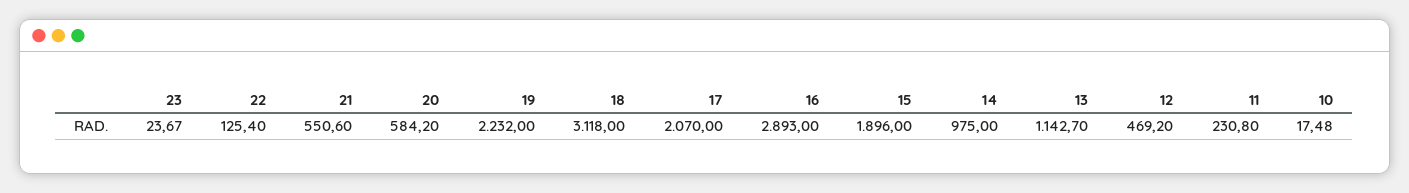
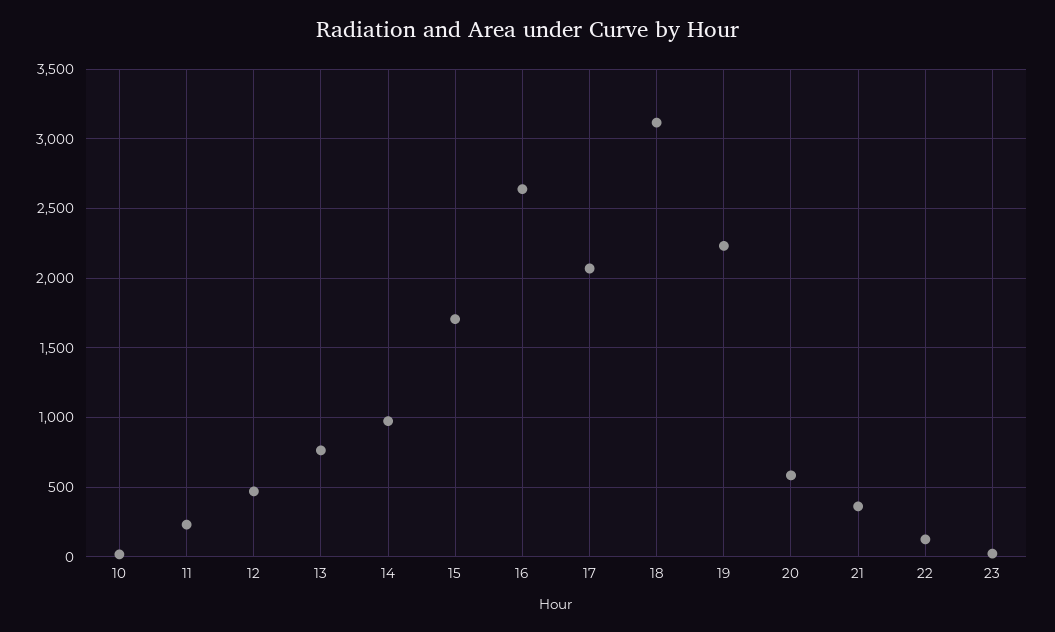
  {
    "23": 23.67,
    "22": 125.4,
-   "21": 550.6,
+   "21": 350,
    "20": 584.2,
    "19": 2232,
    "18": 3118,
    "17": 2070,
-   "16": 2893,
+   "16": 2650,
-   "15": 1896,
+   "15": 1700,
    "14": 975,
-   "13": 1142.7,
+   "13": 750,
    "12": 469.2,
    "11": 230.8,
    "10": 17.48
  }

